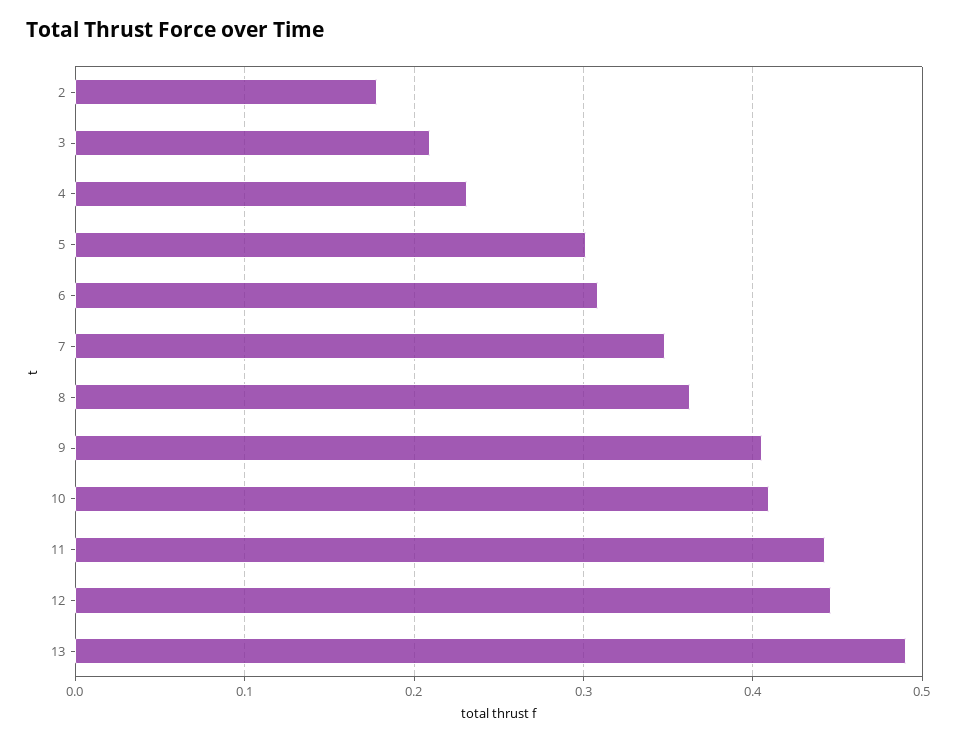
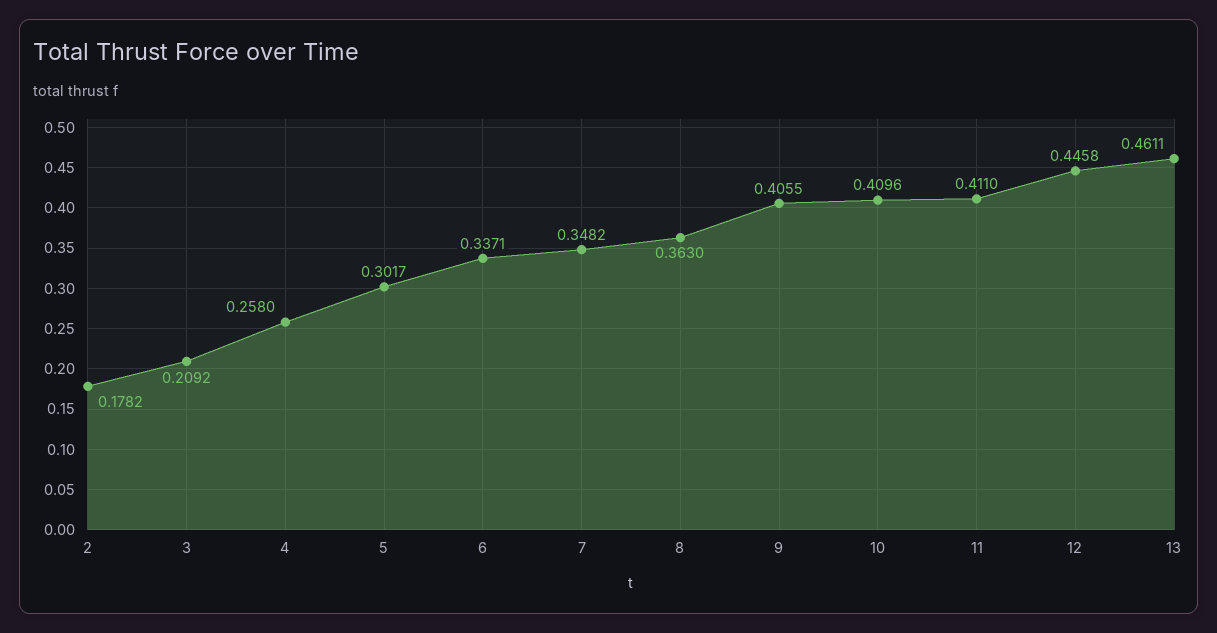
  {
    "2": 0.1782,
    "3": 0.2092,
-   "4": 0.23,
+   "4": 0.258,
    "5": 0.3017,
-   "6": 0.31,
+   "6": 0.3371,
    "7": 0.3482,
    "8": 0.363,
    "9": 0.4055,
    "10": 0.4096,
-   "11": 0.44,
+   "11": 0.411,
    "12": 0.4458,
-   "13": 0.49
+   "13": 0.4611
  }

